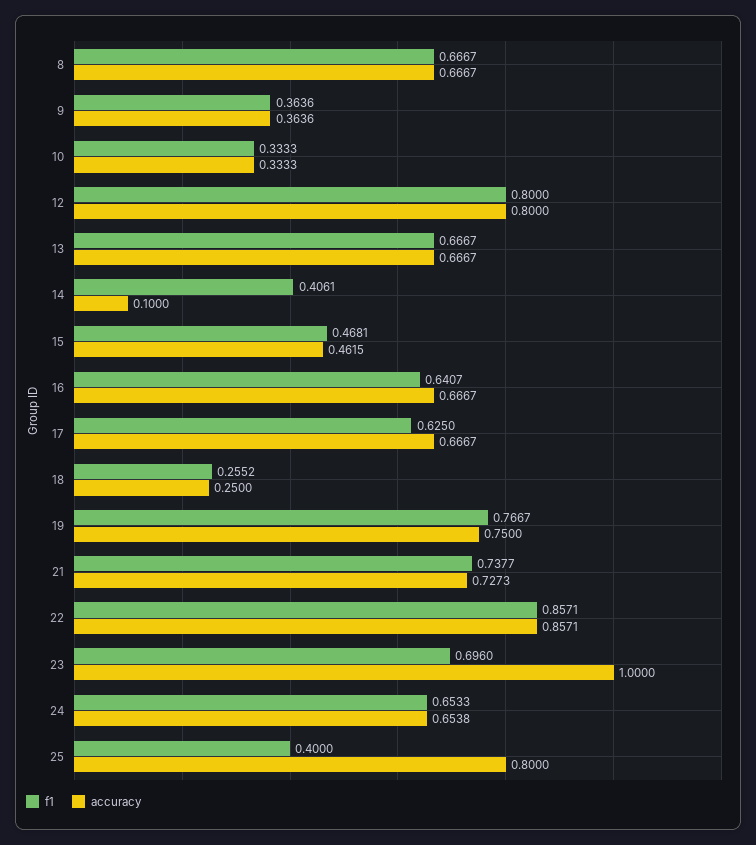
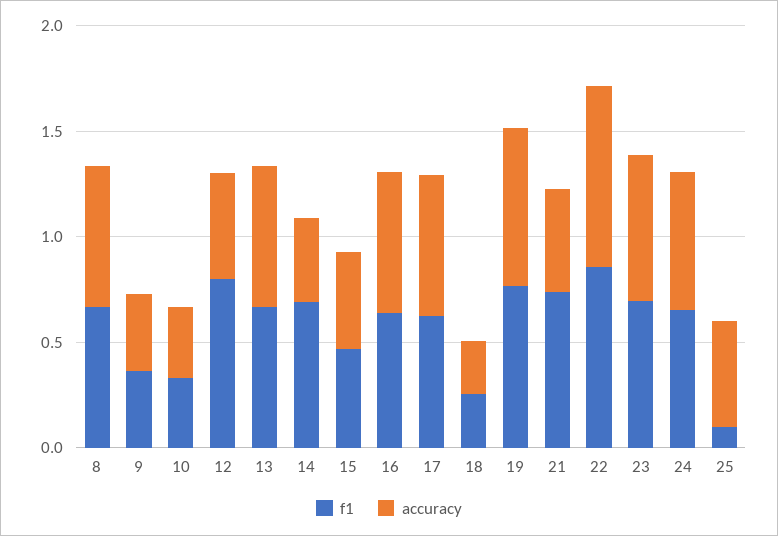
  {
    "f1": {
      "8": 0.6667,
      "9": 0.3636,
      "10": 0.3333,
      "12": 0.8,
      "13": 0.6667,
-     "14": 0.4061,
+     "14": 0.7,
      "15": 0.4681,
      "16": 0.6407,
      "17": 0.625,
      "18": 0.2552,
      "19": 0.7667,
      "21": 0.7377,
      "22": 0.8571,
      "23": 0.696,
      "24": 0.6533,
-     "25": 0.4
+     "25": 0.1
    },
    "accuracy": {
      "8": 0.6667,
      "9": 0.3636,
      "10": 0.3333,
-     "12": 0.8,
+     "12": 0.5,
      "13": 0.6667,
-     "14": 0.1,
+     "14": 0.4,
      "15": 0.4615,
      "16": 0.6667,
      "17": 0.6667,
      "18": 0.25,
      "19": 0.75,
-     "21": 0.7273,
+     "21": 0.5,
      "22": 0.8571,
-     "23": 1,
+     "23": 0.7,
      "24": 0.6538,
-     "25": 0.8
+     "25": 0.5
    }
  }

